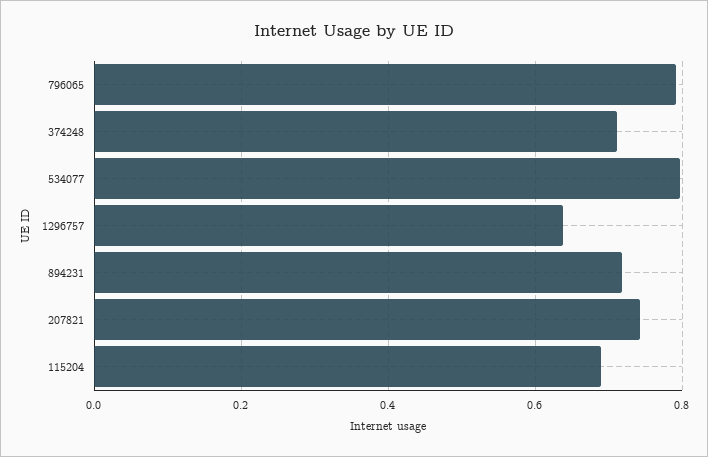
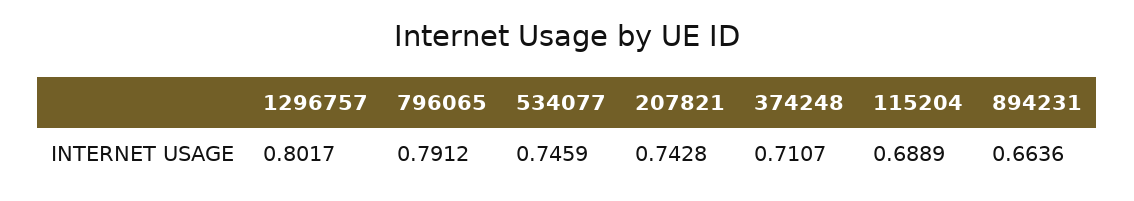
  {
    "796065": 0.7912,
    "374248": 0.7107,
-   "534077": 0.8,
+   "534077": 0.7459,
-   "1296757": 0.64,
+   "1296757": 0.8017,
-   "894231": 0.72,
+   "894231": 0.6636,
    "207821": 0.7428,
    "115204": 0.6889
  }

